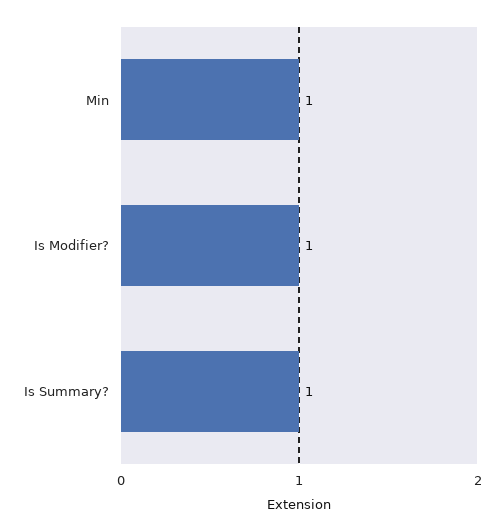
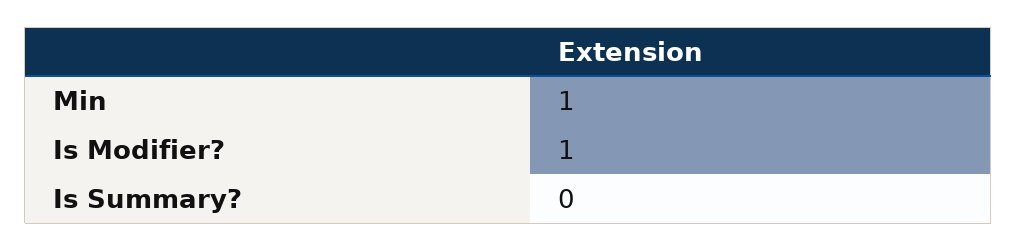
  {
    "Min": 1,
    "Is Modifier?": 1,
-   "Is Summary?": 1
+   "Is Summary?": 0
  }

